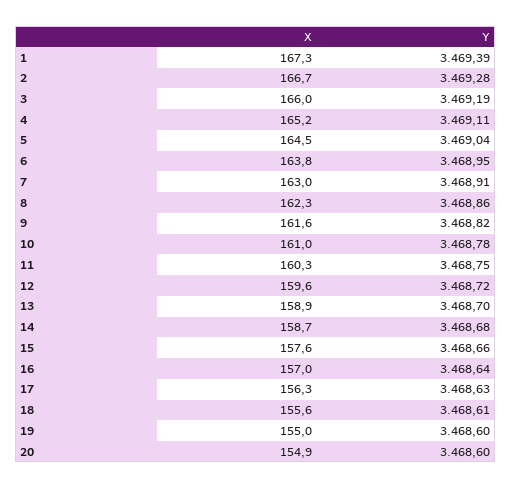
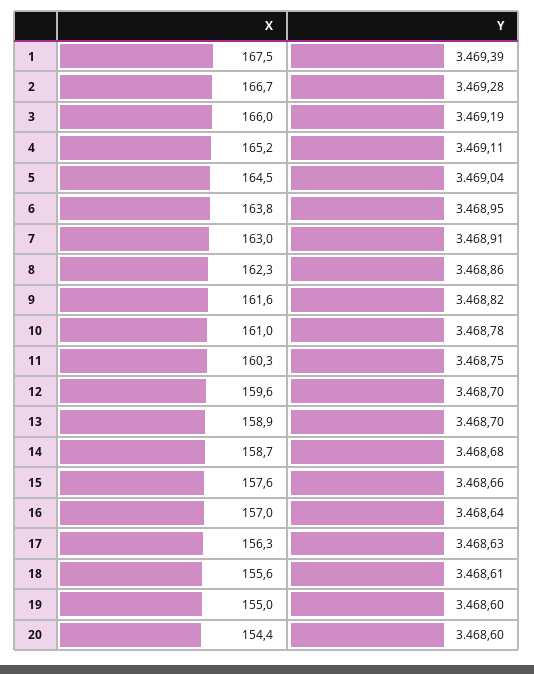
  {
    "X": {
-     "1": 167.3,
+     "1": 167.5,
      "2": 166.7,
      "3": 166,
      "4": 165.2,
      "5": 164.5,
      "6": 163.8,
      "7": 163,
      "8": 162.3,
      "9": 161.6,
      "10": 161,
      "11": 160.3,
      "12": 159.6,
      "13": 158.9,
      "14": 158.7,
      "15": 157.6,
      "16": 157,
      "17": 156.3,
      "18": 155.6,
      "19": 155,
-     "20": 154.9
+     "20": 154.4
    },
    "Y": {
      "1": 3469.39,
      "2": 3469.28,
      "3": 3469.19,
      "4": 3469.11,
      "5": 3469.04,
      "6": 3468.95,
      "7": 3468.91,
      "8": 3468.86,
      "9": 3468.82,
      "10": 3468.78,
      "11": 3468.75,
-     "12": 3468.72,
+     "12": 3468.7,
      "13": 3468.7,
      "14": 3468.68,
      "15": 3468.66,
      "16": 3468.64,
      "17": 3468.63,
      "18": 3468.61,
      "19": 3468.6,
      "20": 3468.6
    }
  }

